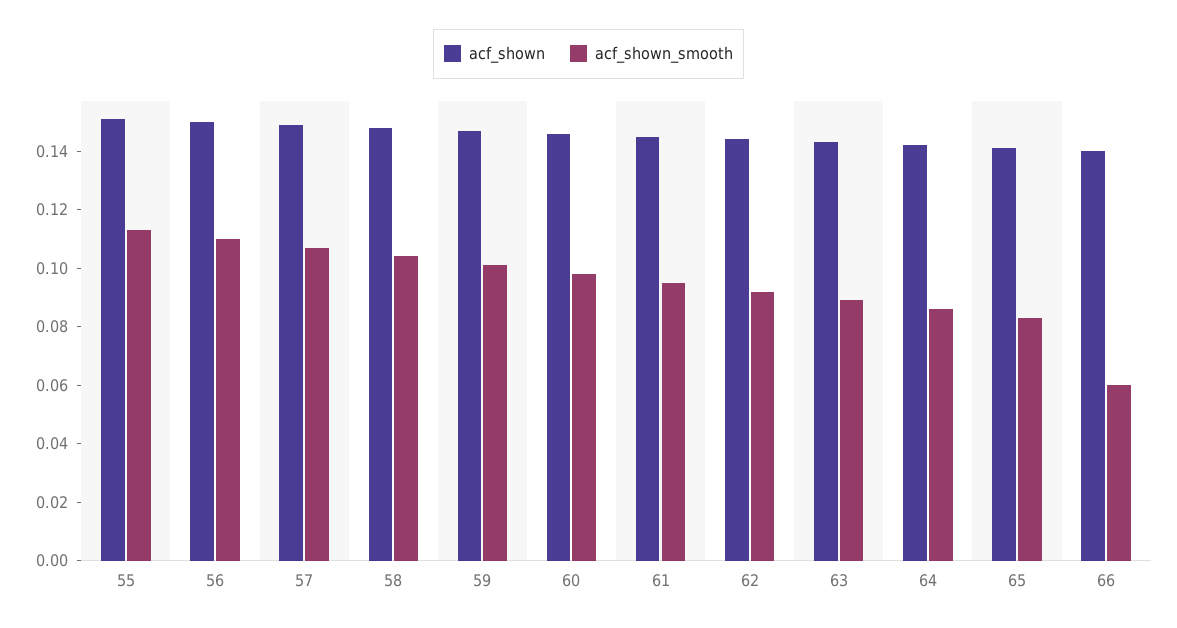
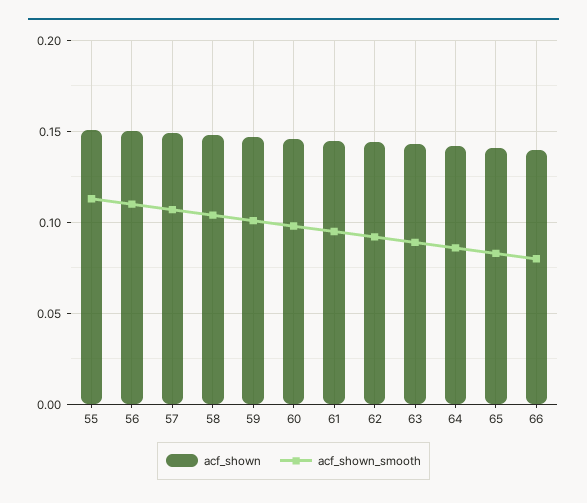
  {
    "acf_shown": {
      "55": 0.15,
      "56": 0.15,
      "57": 0.15,
      "58": 0.15,
      "59": 0.145,
      "60": 0.145,
      "61": 0.145,
      "62": 0.145,
      "63": 0.145,
      "64": 0.14,
      "65": 0.14,
      "66": 0.14
    },
    "acf_shown_smooth": {
      "55": 0.115,
      "56": 0.11,
      "57": 0.105,
      "58": 0.105,
      "59": 0.1,
      "60": 0.1,
      "61": 0.095,
      "62": 0.09,
      "63": 0.09,
      "64": 0.085,
      "65": 0.085,
-     "66": 0.06
+     "66": 0.08
    }
  }

